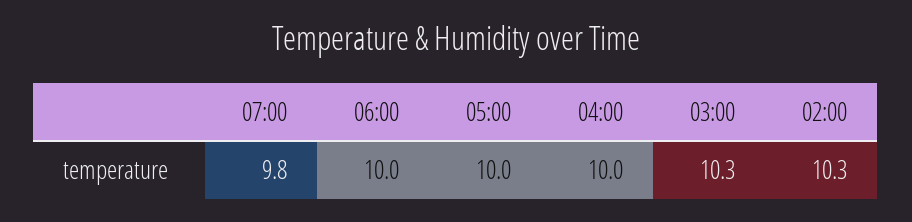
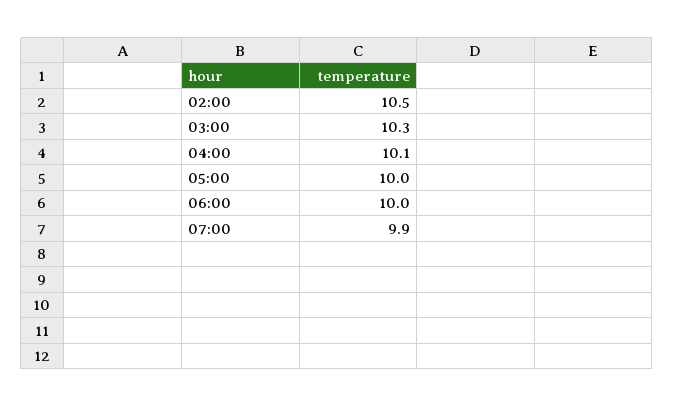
  {
-   "07:00": 9.8,
+   "07:00": 9.9,
    "06:00": 10,
    "05:00": 10,
-   "04:00": 10,
+   "04:00": 10.1,
    "03:00": 10.3,
-   "02:00": 10.3
+   "02:00": 10.5
  }

